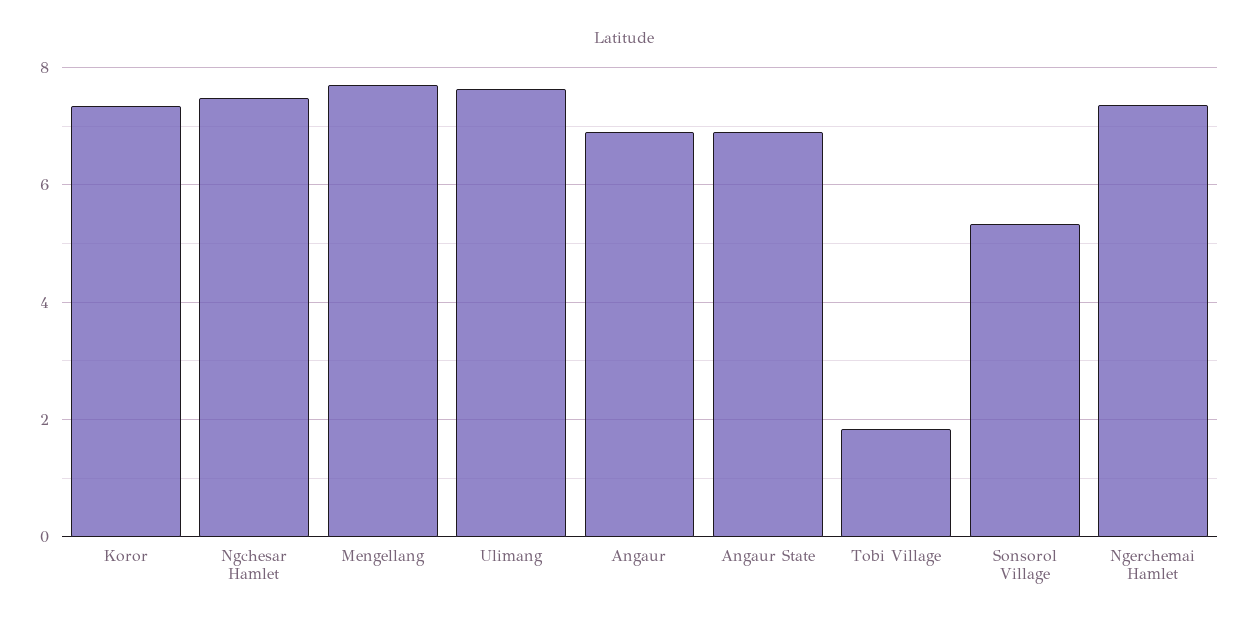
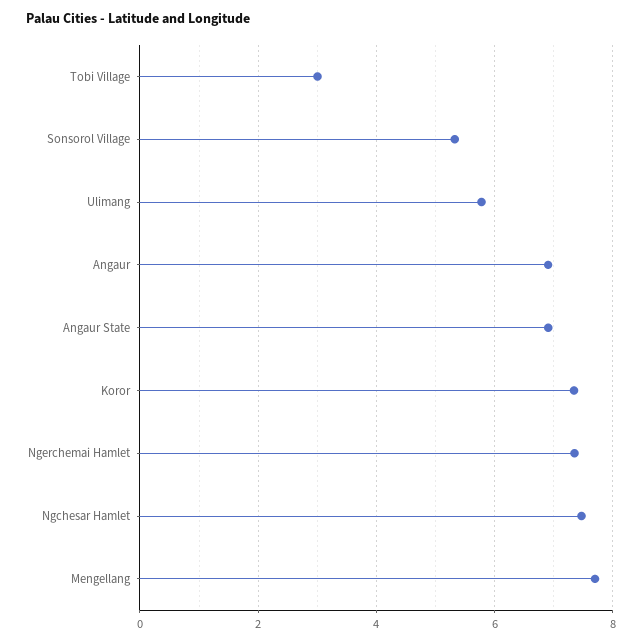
  {
    "Koror": 7.4,
    "Ngchesar Hamlet": 7.4,
    "Mengellang": 7.6,
-   "Ulimang": 7.6,
+   "Ulimang": 5.8,
    "Angaur": 7,
    "Angaur State": 7,
-   "Tobi Village": 1.8,
+   "Tobi Village": 3,
    "Sonsorol Village": 5.4,
    "Ngerchemai Hamlet": 7.4
  }

